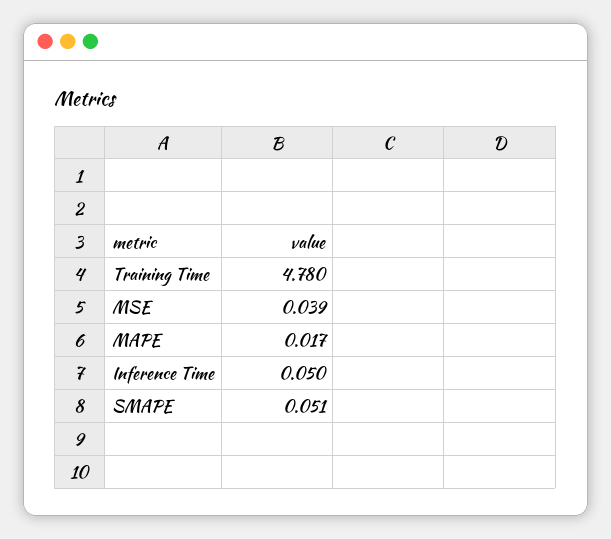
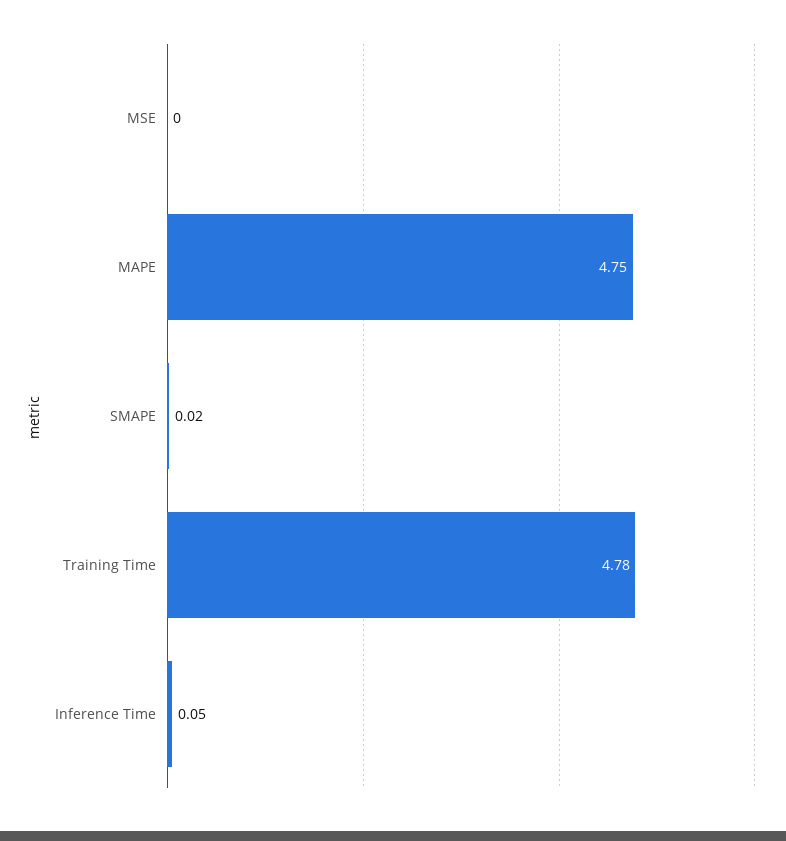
  {
    "Training Time": 4.78,
-   "MSE": 0.039,
+   "MSE": 0,
-   "MAPE": 0.017,
+   "MAPE": 4.75,
    "Inference Time": 0.05,
-   "SMAPE": 0.051
+   "SMAPE": 0.02
  }

